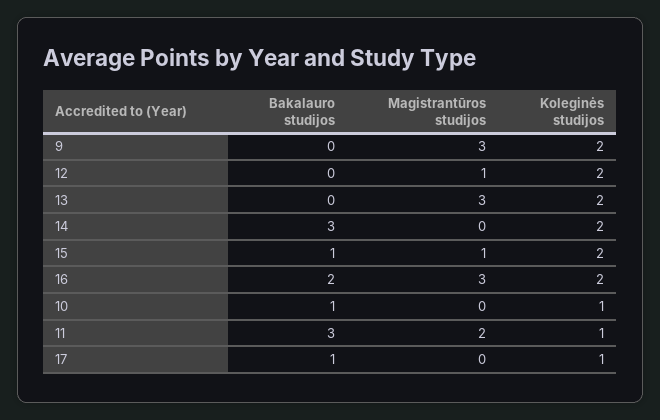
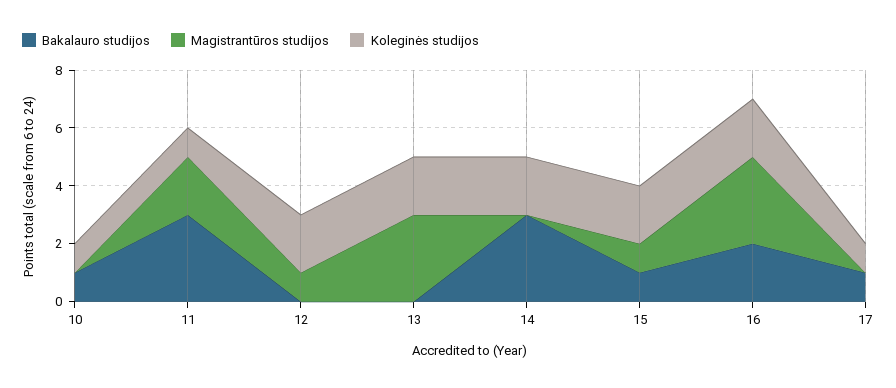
  {
    "Bakalauro studijos": {
-     "9": 0,
      "12": 0,
      "13": 0,
      "14": 3,
      "15": 1,
      "16": 2,
      "10": 1,
      "11": 3,
      "17": 1
    },
    "Magistrantūros studijos": {
-     "9": 3,
      "12": 1,
      "13": 3,
      "14": 0,
      "15": 1,
      "16": 3,
      "10": 0,
      "11": 2,
      "17": 0
    },
    "Koleginės studijos": {
-     "9": 2,
      "12": 2,
      "13": 2,
      "14": 2,
      "15": 2,
      "16": 2,
      "10": 1,
      "11": 1,
      "17": 1
    }
  }

